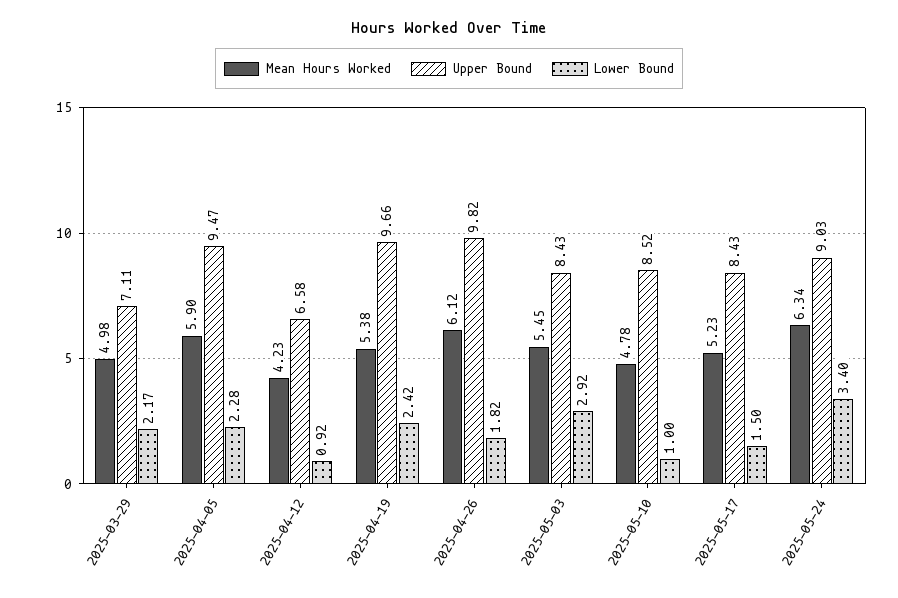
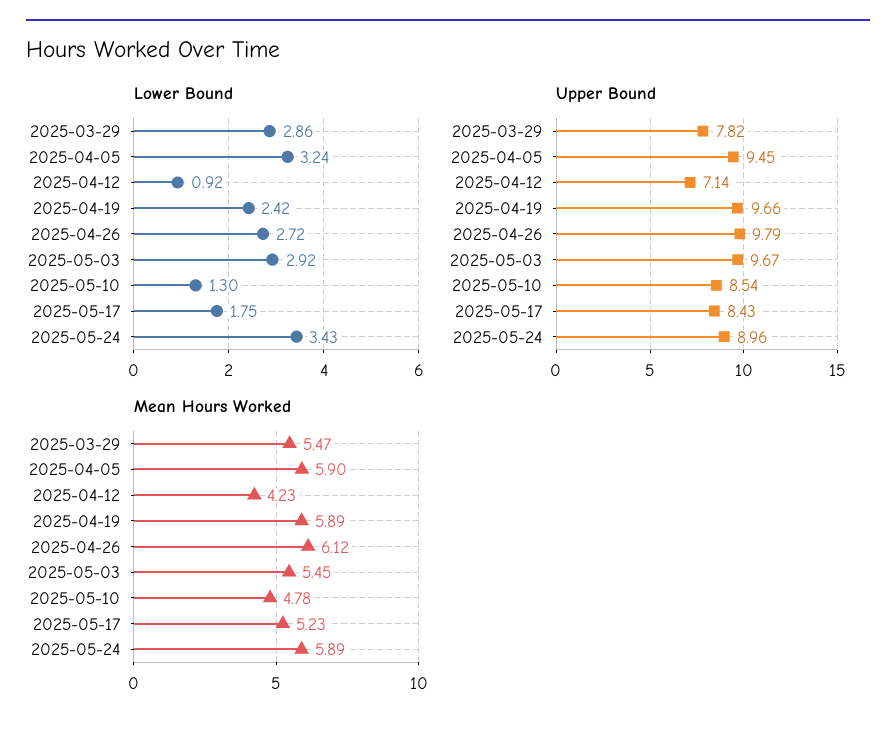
  {
    "Mean Hours Worked": {
-     "2025-03-29": 4.98,
+     "2025-03-29": 5.47,
      "2025-04-05": 5.9,
      "2025-04-12": 4.23,
-     "2025-04-19": 5.38,
+     "2025-04-19": 5.89,
      "2025-04-26": 6.12,
      "2025-05-03": 5.45,
      "2025-05-10": 4.78,
      "2025-05-17": 5.23,
-     "2025-05-24": 6.34
+     "2025-05-24": 5.89
    },
    "Upper Bound": {
-     "2025-03-29": 7.11,
+     "2025-03-29": 7.82,
-     "2025-04-05": 9.47,
+     "2025-04-05": 9.45,
-     "2025-04-12": 6.58,
+     "2025-04-12": 7.14,
      "2025-04-19": 9.66,
-     "2025-04-26": 9.82,
+     "2025-04-26": 9.79,
-     "2025-05-03": 8.43,
+     "2025-05-03": 9.67,
-     "2025-05-10": 8.52,
+     "2025-05-10": 8.54,
      "2025-05-17": 8.43,
-     "2025-05-24": 9.03
+     "2025-05-24": 8.96
    },
    "Lower Bound": {
-     "2025-03-29": 2.17,
+     "2025-03-29": 2.86,
-     "2025-04-05": 2.28,
+     "2025-04-05": 3.24,
      "2025-04-12": 0.92,
      "2025-04-19": 2.42,
-     "2025-04-26": 1.82,
+     "2025-04-26": 2.72,
      "2025-05-03": 2.92,
-     "2025-05-10": 1,
+     "2025-05-10": 1.3,
-     "2025-05-17": 1.5,
+     "2025-05-17": 1.75,
-     "2025-05-24": 3.4
+     "2025-05-24": 3.43
    }
  }

